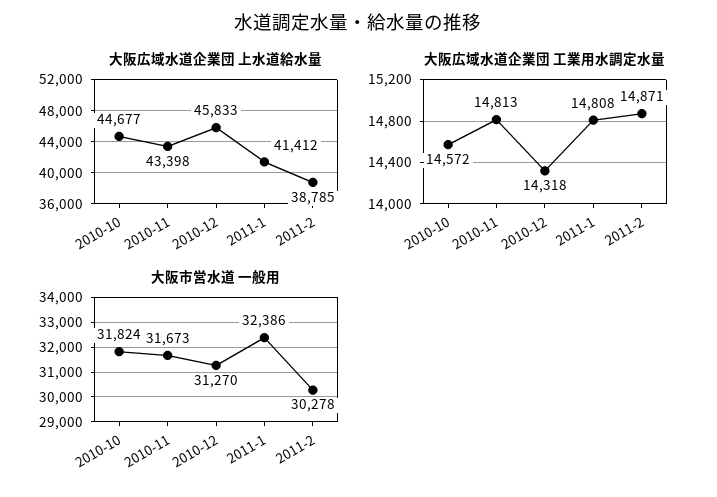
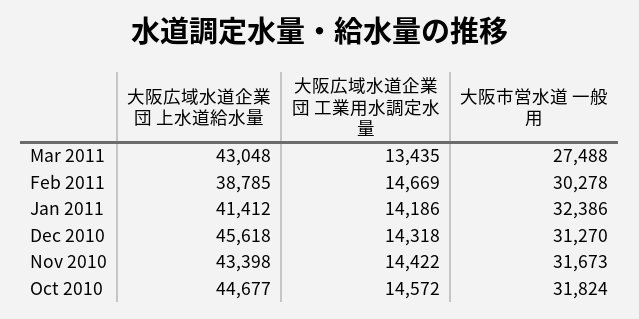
  {
    "大阪広域水道企業団 上水道給水量": {
      "2010-10": 44677,
      "2010-11": 43398,
-     "2010-12": 45833,
+     "2010-12": 45618,
      "2011-1": 41412,
-     "2011-2": 38785
+     "2011-2": 38785,
+     "Mar 2011": 43048
    },
    "大阪広域水道企業団 工業用水調定水量": {
      "2010-10": 14572,
-     "2010-11": 14813,
+     "2010-11": 14422,
      "2010-12": 14318,
-     "2011-1": 14808,
+     "2011-1": 14186,
-     "2011-2": 14871
+     "2011-2": 14669,
+     "Mar 2011": 13435
    },
    "大阪市営水道 一般用": {
      "2010-10": 31824,
      "2010-11": 31673,
      "2010-12": 31270,
      "2011-1": 32386,
-     "2011-2": 30278
+     "2011-2": 30278,
+     "Mar 2011": 27488
    }
  }

